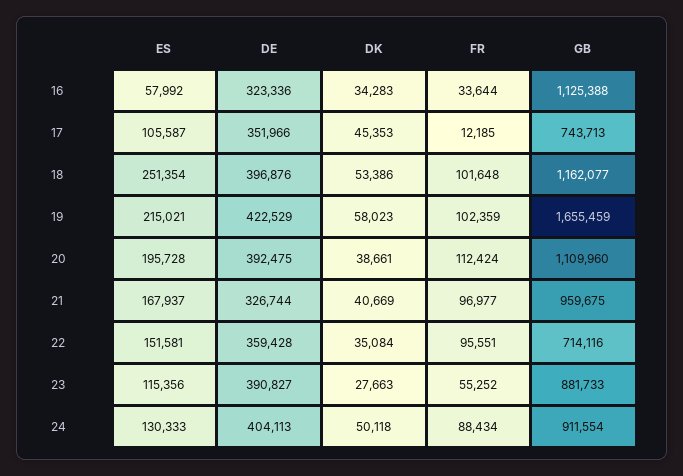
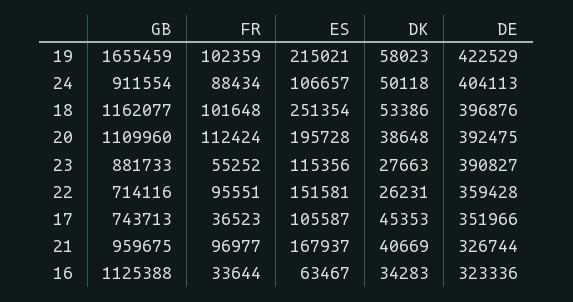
  {
    "ES": {
-     "16": 57992,
+     "16": 63467,
      "17": 105587,
      "18": 251354,
      "19": 215021,
      "20": 195728,
      "21": 167937,
      "22": 151581,
      "23": 115356,
-     "24": 130333
+     "24": 106657
    },
    "DE": {
      "16": 323336,
      "17": 351966,
      "18": 396876,
      "19": 422529,
      "20": 392475,
      "21": 326744,
      "22": 359428,
      "23": 390827,
      "24": 404113
    },
    "DK": {
      "16": 34283,
      "17": 45353,
      "18": 53386,
      "19": 58023,
-     "20": 38661,
+     "20": 38648,
      "21": 40669,
-     "22": 35084,
+     "22": 26231,
      "23": 27663,
      "24": 50118
    },
    "FR": {
      "16": 33644,
-     "17": 12185,
+     "17": 36523,
      "18": 101648,
      "19": 102359,
      "20": 112424,
      "21": 96977,
      "22": 95551,
      "23": 55252,
      "24": 88434
    },
    "GB": {
      "16": 1125388,
      "17": 743713,
      "18": 1162077,
      "19": 1655459,
      "20": 1109960,
      "21": 959675,
      "22": 714116,
      "23": 881733,
      "24": 911554
    }
  }

